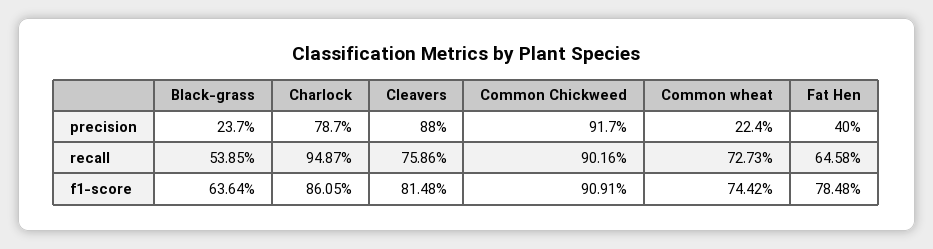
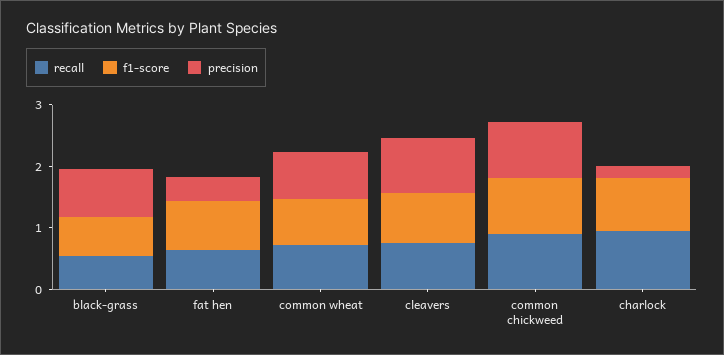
  {
    "precision": {
-     "Black-grass": 0.237,
+     "Black-grass": 0.8,
-     "Charlock": 0.787,
+     "Charlock": 0.2,
      "Cleavers": 0.88,
      "Common Chickweed": 0.917,
-     "Common wheat": 0.224,
+     "Common wheat": 0.8,
      "Fat Hen": 0.4
    },
    "recall": {
      "Black-grass": 0.5385,
      "Charlock": 0.9487,
      "Cleavers": 0.7586,
      "Common Chickweed": 0.9016,
      "Common wheat": 0.7273,
      "Fat Hen": 0.6458
    },
    "f1-score": {
      "Black-grass": 0.6364,
      "Charlock": 0.8605,
      "Cleavers": 0.8148,
      "Common Chickweed": 0.9091,
      "Common wheat": 0.7442,
      "Fat Hen": 0.7848
    }
  }

